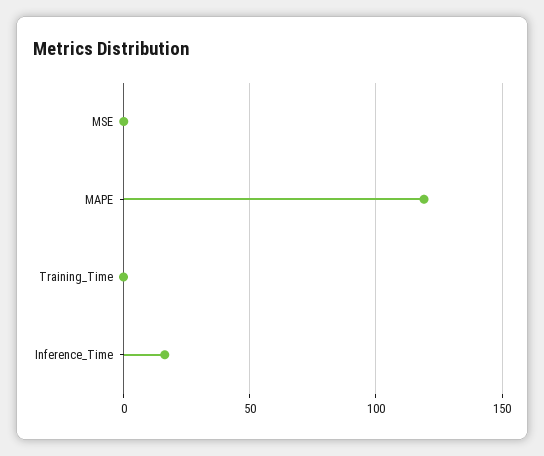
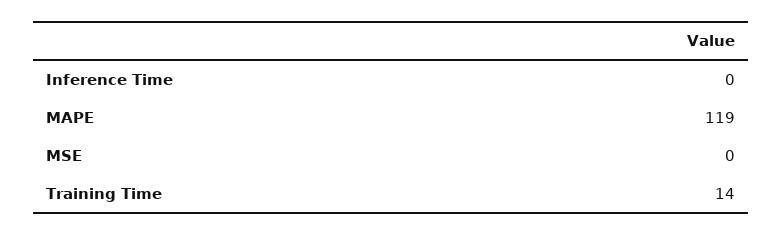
  {
    "MSE": 0,
    "MAPE": 119,
-   "Training_Time": 0,
+   "Training_Time": 14,
-   "Inference_Time": 15
+   "Inference_Time": 0
  }

